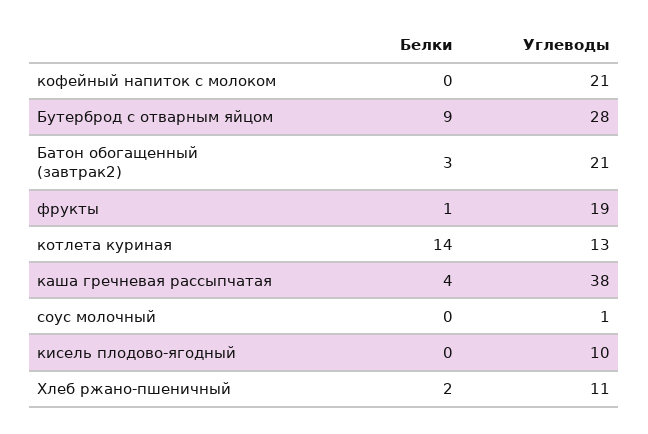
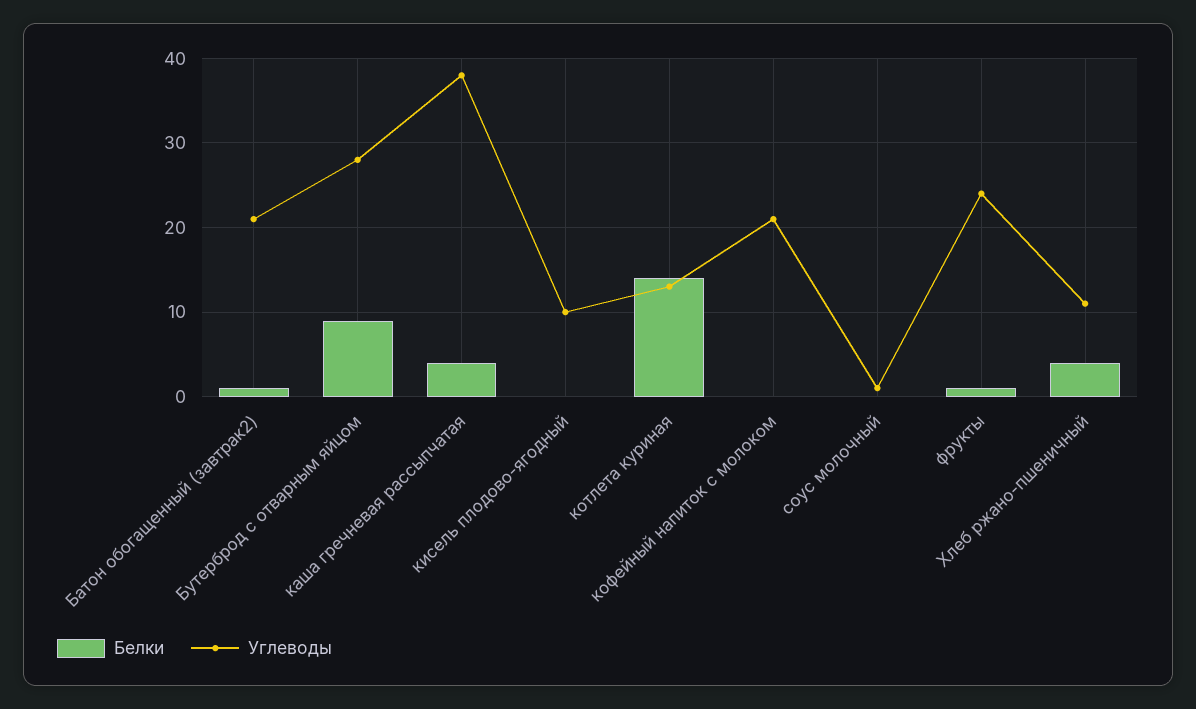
  {
    "Белки": {
      "кофейный напиток с молоком": 0,
      "Бутерброд с отварным яйцом": 9,
-     "Батон обогащенный (завтрак2)": 3,
+     "Батон обогащенный (завтрак2)": 1,
      "фрукты": 1,
      "котлета куриная": 14,
      "каша гречневая рассыпчатая": 4,
      "соус молочный": 0,
      "кисель плодово-ягодный": 0,
-     "Хлеб ржано-пшеничный": 2
+     "Хлеб ржано-пшеничный": 4
    },
    "Углеводы": {
      "кофейный напиток с молоком": 21,
      "Бутерброд с отварным яйцом": 28,
      "Батон обогащенный (завтрак2)": 21,
-     "фрукты": 19,
+     "фрукты": 24,
      "котлета куриная": 13,
      "каша гречневая рассыпчатая": 38,
      "соус молочный": 1,
      "кисель плодово-ягодный": 10,
      "Хлеб ржано-пшеничный": 11
    }
  }

